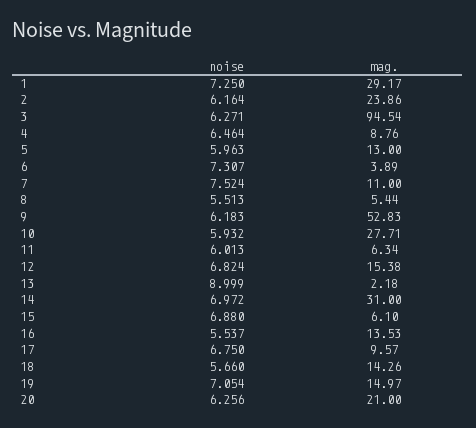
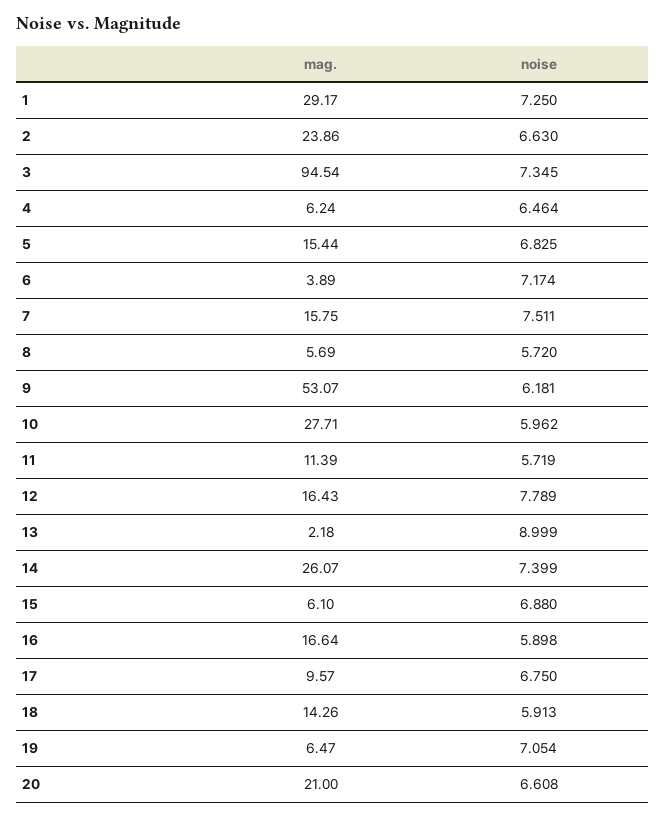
  {
    "noise": {
      "1": 7.25,
-     "2": 6.164,
+     "2": 6.63,
-     "3": 6.271,
+     "3": 7.345,
      "4": 6.464,
-     "5": 5.963,
+     "5": 6.825,
-     "6": 7.307,
+     "6": 7.174,
-     "7": 7.524,
+     "7": 7.511,
-     "8": 5.513,
+     "8": 5.72,
-     "9": 6.183,
+     "9": 6.181,
-     "10": 5.932,
+     "10": 5.962,
-     "11": 6.013,
+     "11": 5.719,
-     "12": 6.824,
+     "12": 7.789,
      "13": 8.999,
-     "14": 6.972,
+     "14": 7.399,
      "15": 6.88,
-     "16": 5.537,
+     "16": 5.898,
      "17": 6.75,
-     "18": 5.66,
+     "18": 5.913,
      "19": 7.054,
-     "20": 6.256
+     "20": 6.608
    },
    "mag.": {
      "1": 29.17,
      "2": 23.86,
      "3": 94.54,
-     "4": 8.76,
+     "4": 6.24,
-     "5": 13,
+     "5": 15.44,
      "6": 3.89,
-     "7": 11,
+     "7": 15.75,
-     "8": 5.44,
+     "8": 5.69,
-     "9": 52.83,
+     "9": 53.07,
      "10": 27.71,
-     "11": 6.34,
+     "11": 11.39,
-     "12": 15.38,
+     "12": 16.43,
      "13": 2.18,
-     "14": 31,
+     "14": 26.07,
      "15": 6.1,
-     "16": 13.53,
+     "16": 16.64,
      "17": 9.57,
      "18": 14.26,
-     "19": 14.97,
+     "19": 6.47,
      "20": 21
    }
  }

